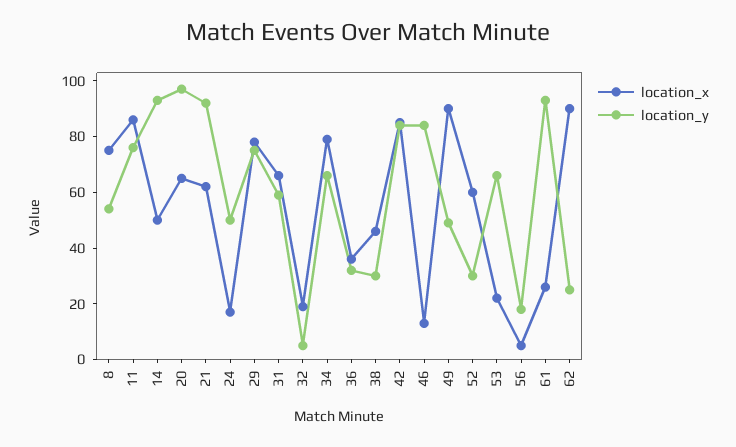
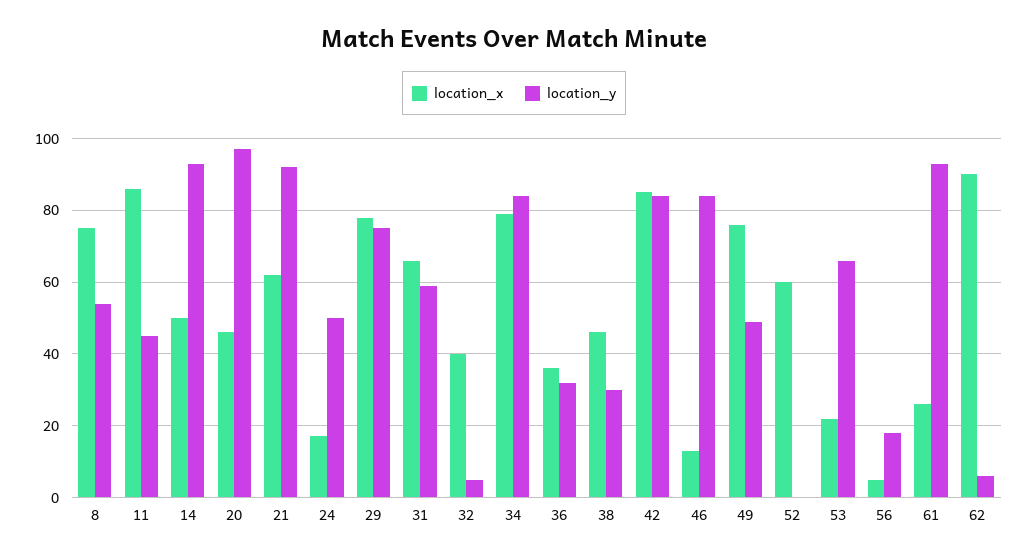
  {
    "location_x": {
      "8": 75,
      "11": 85,
      "14": 50,
-     "20": 65,
+     "20": 45,
      "21": 60,
      "24": 15,
      "29": 80,
      "31": 65,
-     "32": 20,
+     "32": 40,
      "34": 80,
      "36": 35,
      "38": 45,
      "42": 85,
      "46": 15,
-     "49": 90,
+     "49": 75,
      "52": 60,
      "53": 20,
      "56": 5,
      "61": 25,
      "62": 90
    },
    "location_y": {
      "8": 55,
-     "11": 75,
+     "11": 45,
      "14": 95,
      "20": 95,
      "21": 90,
      "24": 50,
      "29": 75,
      "31": 60,
      "32": 5,
-     "34": 65,
+     "34": 85,
      "36": 30,
      "38": 30,
      "42": 85,
      "46": 85,
      "49": 50,
-     "52": 30,
+     "52": 0,
      "53": 65,
      "56": 20,
      "61": 95,
-     "62": 25
+     "62": 5
    }
  }

